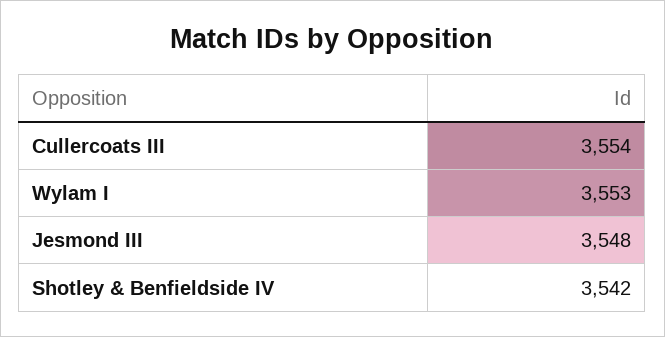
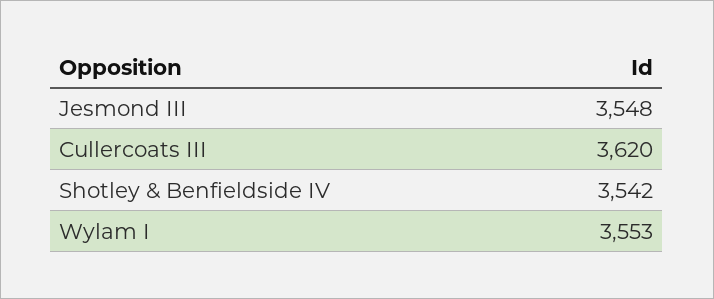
  {
-   "Cullercoats III": 3554,
+   "Cullercoats III": 3620,
    "Wylam I": 3553,
    "Jesmond III": 3548,
    "Shotley & Benfieldside IV": 3542
  }

